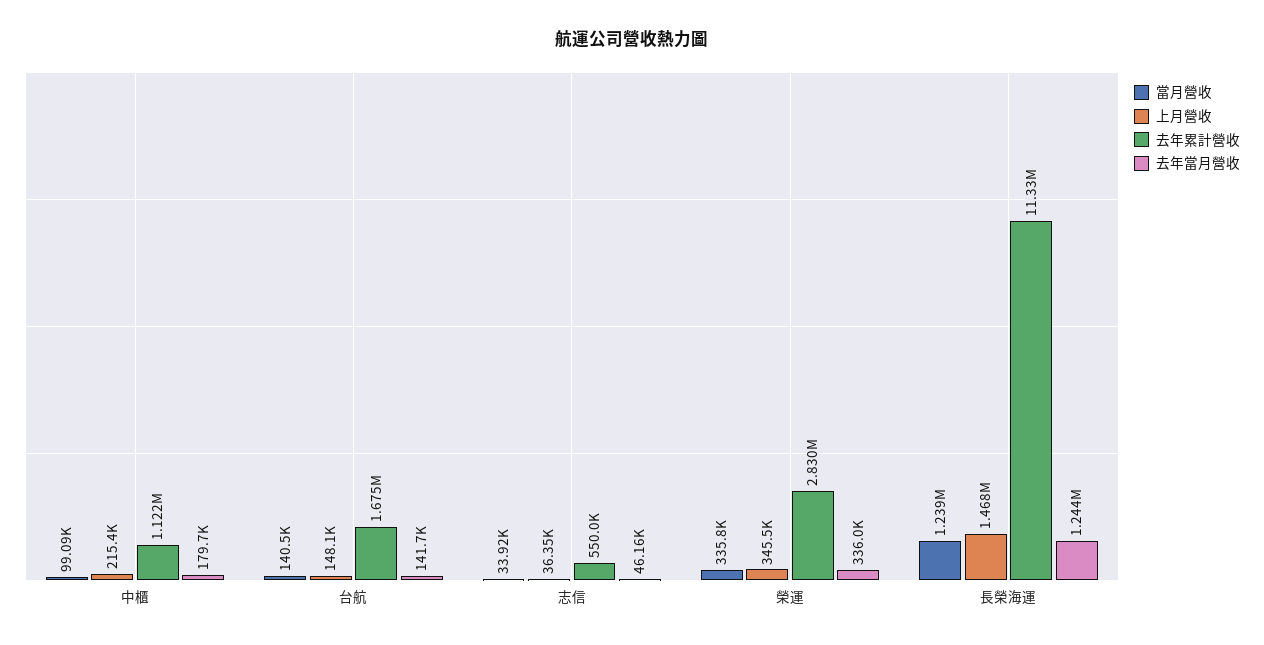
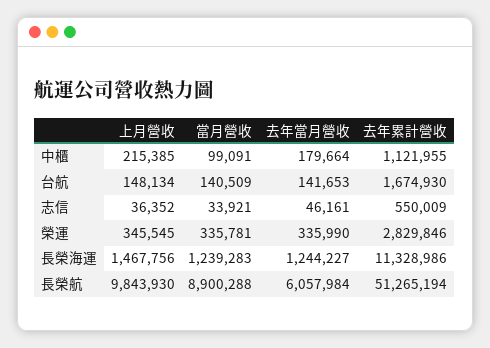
  {
    "當月營收": {
      "中櫃": 99091,
      "台航": 140509,
      "志信": 33921,
      "榮運": 335781,
-     "長榮海運": 1239283
+     "長榮海運": 1239283,
+     "長榮航": 8900288
    },
    "上月營收": {
      "中櫃": 215385,
      "台航": 148134,
      "志信": 36352,
      "榮運": 345545,
-     "長榮海運": 1467756
+     "長榮海運": 1467756,
+     "長榮航": 9843930
    },
    "去年累計營收": {
      "中櫃": 1121955,
      "台航": 1674930,
      "志信": 550009,
      "榮運": 2829846,
-     "長榮海運": 11328986
+     "長榮海運": 11328986,
+     "長榮航": 51265194
    },
    "去年當月營收": {
      "中櫃": 179664,
      "台航": 141653,
      "志信": 46161,
      "榮運": 335990,
-     "長榮海運": 1244227
+     "長榮海運": 1244227,
+     "長榮航": 6057984
    }
  }

